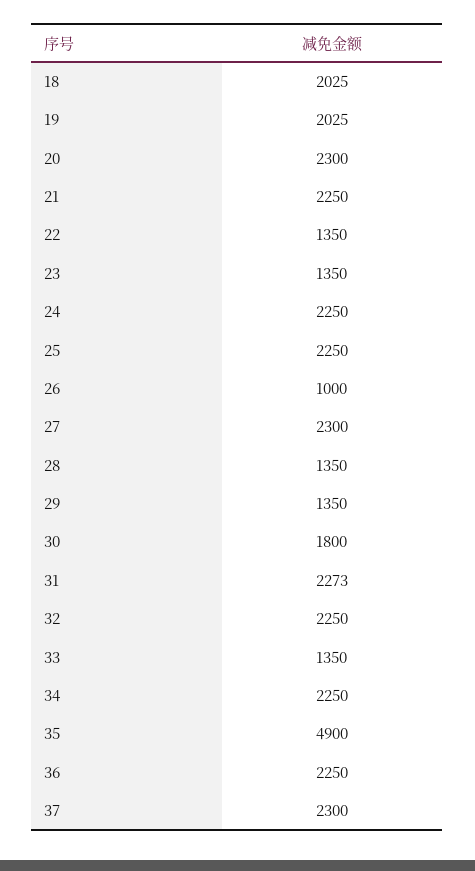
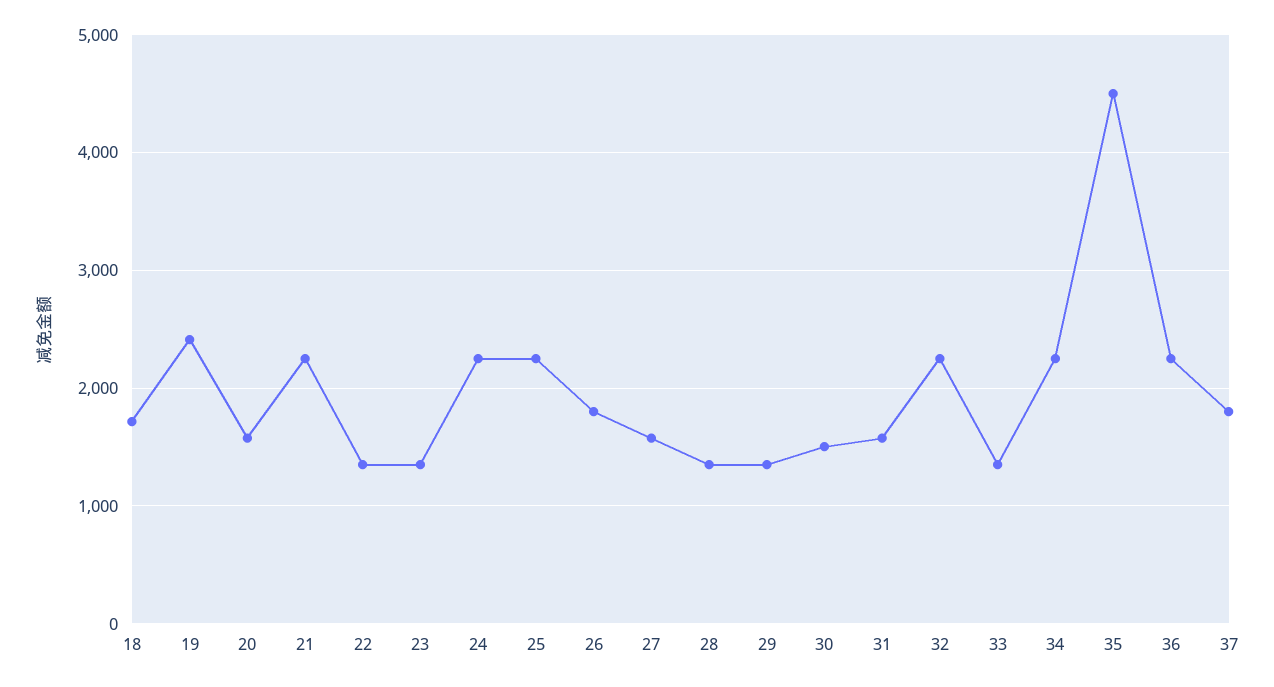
  {
-   "18": 2025,
+   "18": 1700,
-   "19": 2025,
+   "19": 2400,
-   "20": 2300,
+   "20": 1600,
    "21": 2250,
    "22": 1350,
    "23": 1350,
    "24": 2250,
    "25": 2250,
-   "26": 1000,
+   "26": 1800,
-   "27": 2300,
+   "27": 1600,
    "28": 1350,
    "29": 1350,
-   "30": 1800,
+   "30": 1500,
-   "31": 2273,
+   "31": 1600,
    "32": 2250,
    "33": 1350,
    "34": 2250,
-   "35": 4900,
+   "35": 4500,
    "36": 2250,
-   "37": 2300
+   "37": 1800
  }

